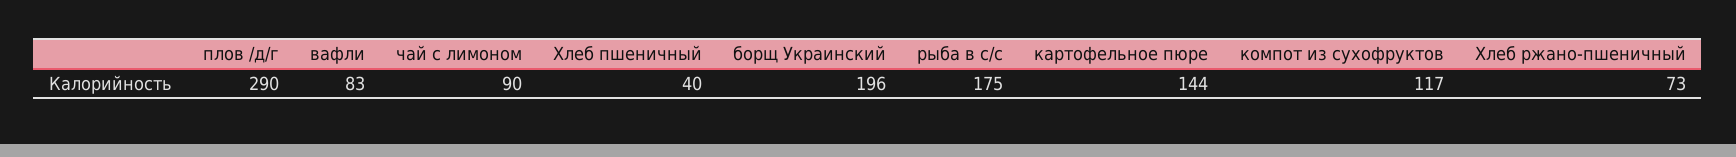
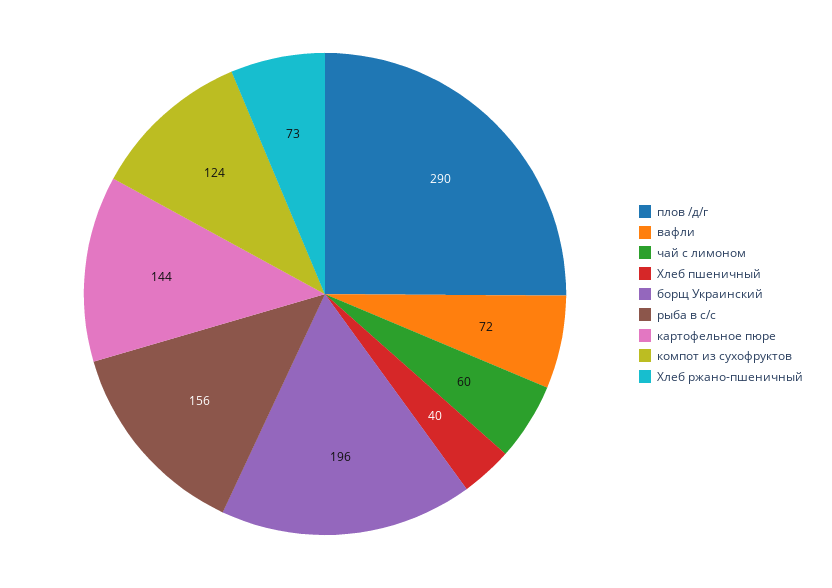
  {
    "плов /д/г": 290,
-   "вафли": 83,
+   "вафли": 72,
-   "чай с лимоном": 90,
+   "чай с лимоном": 60,
    "Хлеб пшеничный": 40,
    "борщ Украинский": 196,
-   "рыба в с/с": 175,
+   "рыба в с/с": 156,
    "картофельное пюре": 144,
-   "компот из сухофруктов": 117,
+   "компот из сухофруктов": 124,
    "Хлеб ржано-пшеничный": 73
  }

